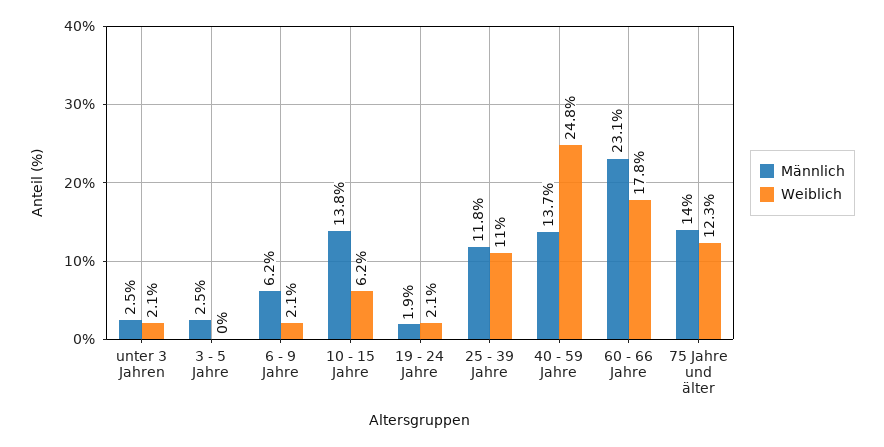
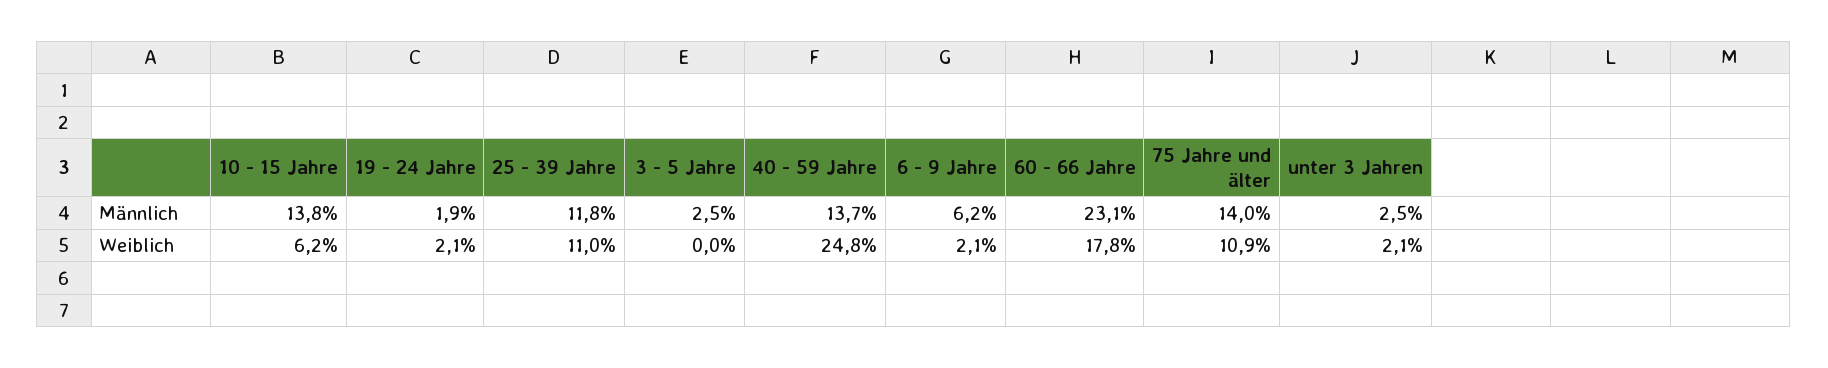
  {
    "Männlich": {
      "unter 3 Jahren": 2.5,
      "3 - 5 Jahre": 2.5,
      "6 - 9 Jahre": 6.2,
      "10 - 15 Jahre": 13.8,
      "19 - 24 Jahre": 1.9,
      "25 - 39 Jahre": 11.8,
      "40 - 59 Jahre": 13.7,
      "60 - 66 Jahre": 23.1,
      "75 Jahre und älter": 14
    },
    "Weiblich": {
      "unter 3 Jahren": 2.1,
      "3 - 5 Jahre": 0,
      "6 - 9 Jahre": 2.1,
      "10 - 15 Jahre": 6.2,
      "19 - 24 Jahre": 2.1,
      "25 - 39 Jahre": 11,
      "40 - 59 Jahre": 24.8,
      "60 - 66 Jahre": 17.8,
-     "75 Jahre und älter": 12.3
+     "75 Jahre und älter": 10.9
    }
  }

